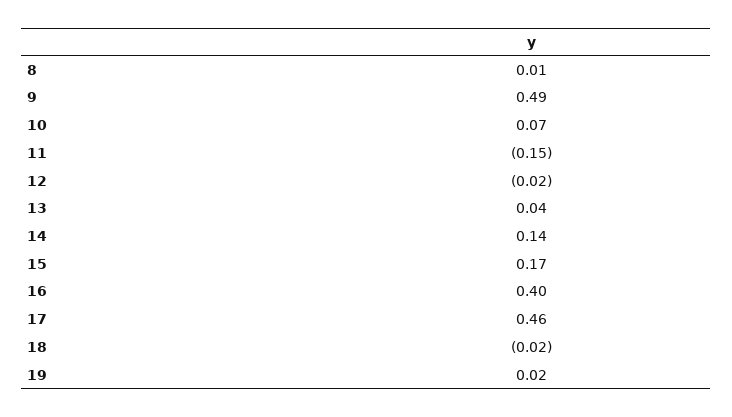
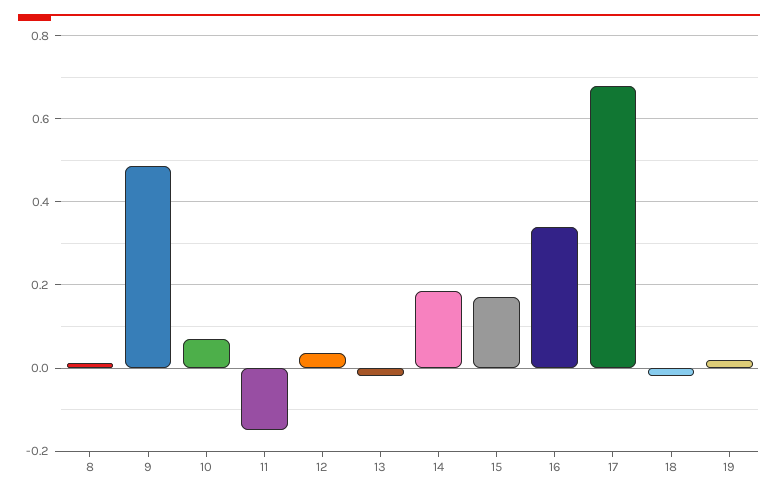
  {
    "8": 0.01,
    "9": 0.49,
    "10": 0.07,
    "11": -0.15,
-   "12": -0.02,
+   "12": 0.04,
-   "13": 0.04,
+   "13": -0.02,
-   "14": 0.14,
+   "14": 0.18,
    "15": 0.17,
-   "16": 0.4,
+   "16": 0.34,
-   "17": 0.46,
+   "17": 0.68,
    "18": -0.02,
    "19": 0.02
  }

